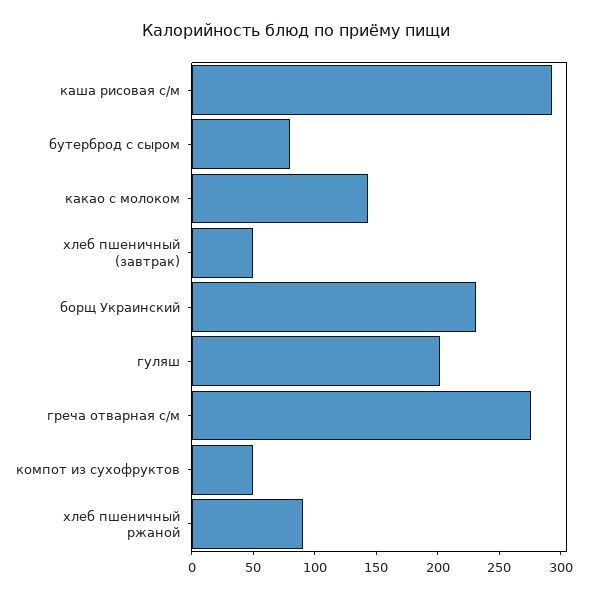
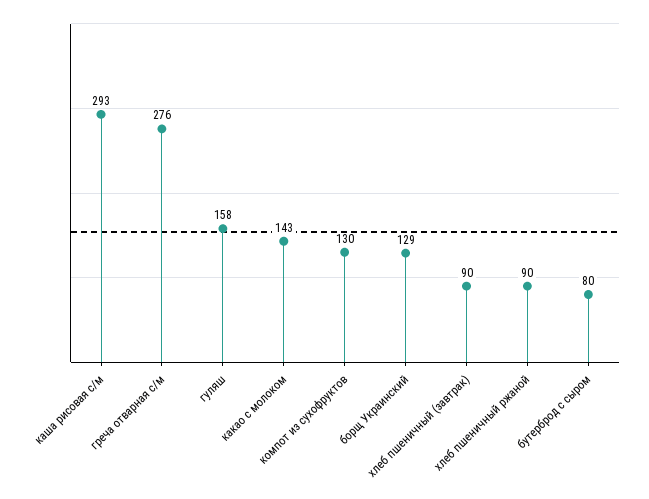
  {
    "каша рисовая с/м": 293,
    "бутерброд с сыром": 80,
    "какао с молоком": 143,
-   "хлеб пшеничный (завтрак)": 50,
+   "хлеб пшеничный (завтрак)": 90,
-   "борщ Украинский": 230,
+   "борщ Украинский": 129,
-   "гуляш": 200,
+   "гуляш": 158,
    "греча отварная с/м": 276,
-   "компот из сухофруктов": 50,
+   "компот из сухофруктов": 130,
    "хлеб пшеничный ржаной": 90
  }

